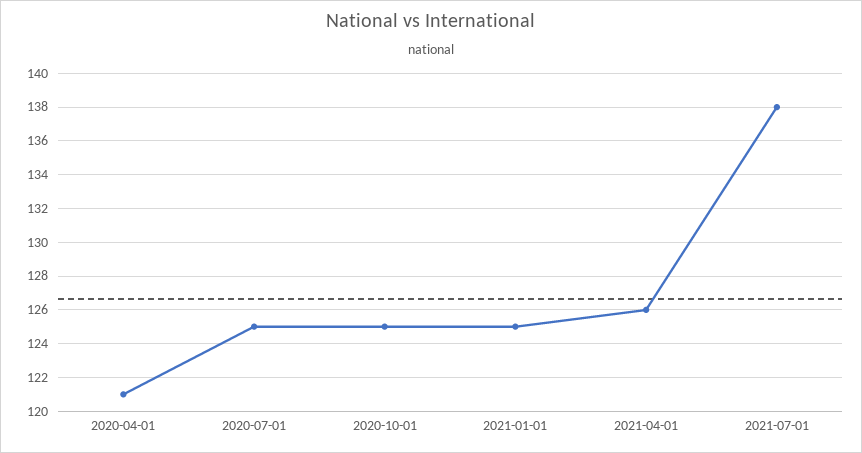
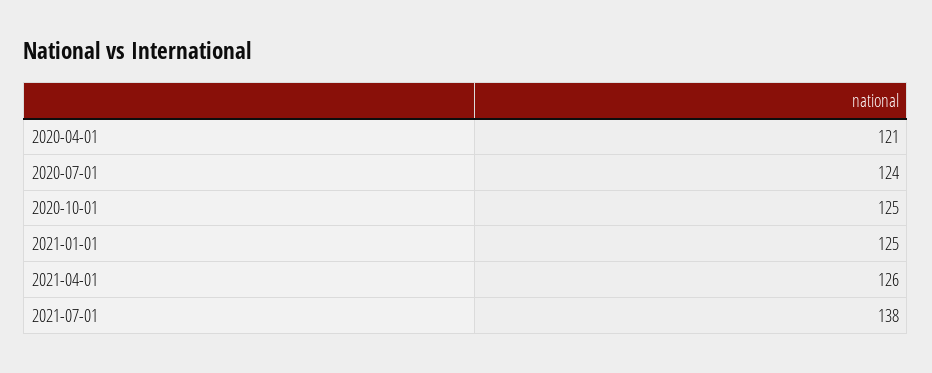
  {
    "2020-04-01": 121,
-   "2020-07-01": 125,
+   "2020-07-01": 124,
    "2020-10-01": 125,
    "2021-01-01": 125,
    "2021-04-01": 126,
    "2021-07-01": 138
  }

